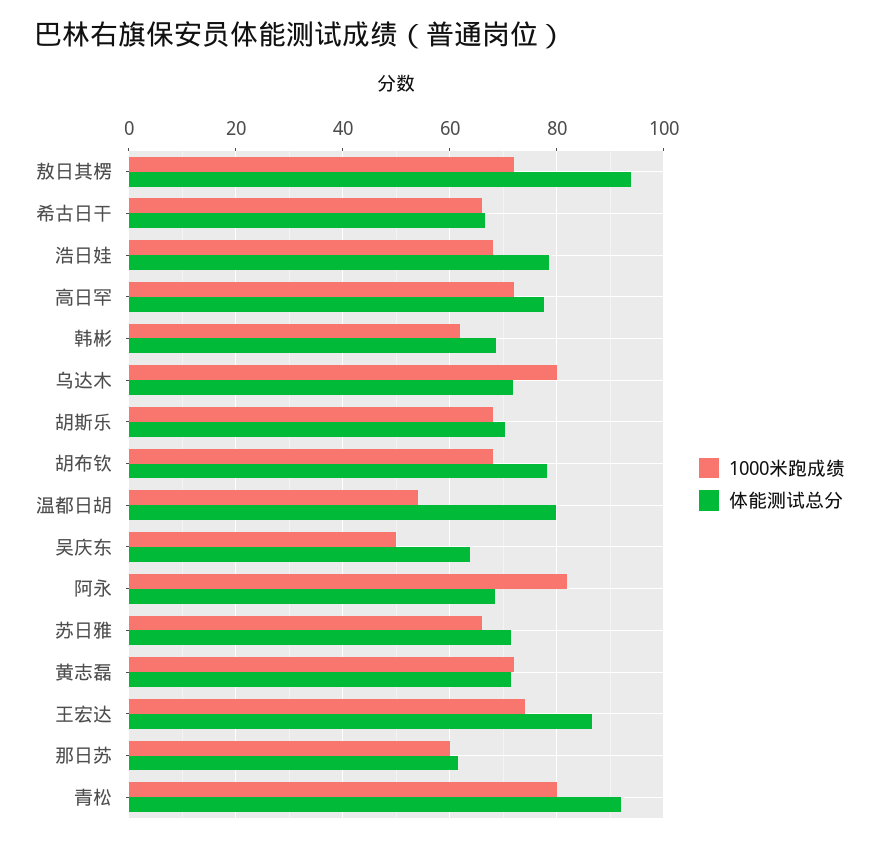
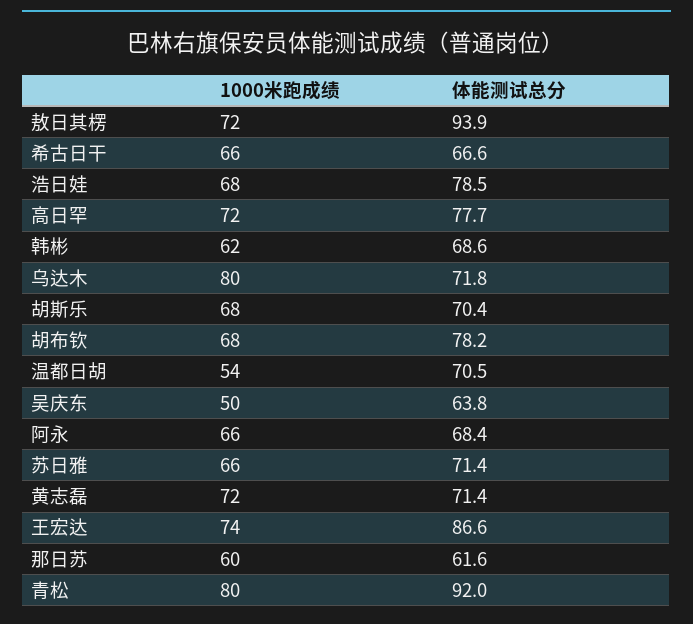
  {
    "1000米跑成绩": {
      "敖日其楞": 72,
      "希古日干": 66,
      "浩日娃": 68,
      "高日罕": 72,
      "韩彬": 62,
      "乌达木": 80,
      "胡斯乐": 68,
      "胡布钦": 68,
      "温都日胡": 54,
      "吴庆东": 50,
-     "阿永": 82,
+     "阿永": 66,
      "苏日雅": 66,
      "黄志磊": 72,
      "王宏达": 74,
      "那日苏": 60,
      "青松": 80
    },
    "体能测试总分": {
      "敖日其楞": 93.9,
      "希古日干": 66.6,
      "浩日娃": 78.5,
      "高日罕": 77.7,
      "韩彬": 68.6,
      "乌达木": 71.8,
      "胡斯乐": 70.4,
      "胡布钦": 78.2,
-     "温都日胡": 80,
+     "温都日胡": 70.5,
      "吴庆东": 63.8,
      "阿永": 68.4,
      "苏日雅": 71.4,
      "黄志磊": 71.4,
      "王宏达": 86.6,
      "那日苏": 61.6,
      "青松": 92
    }
  }

